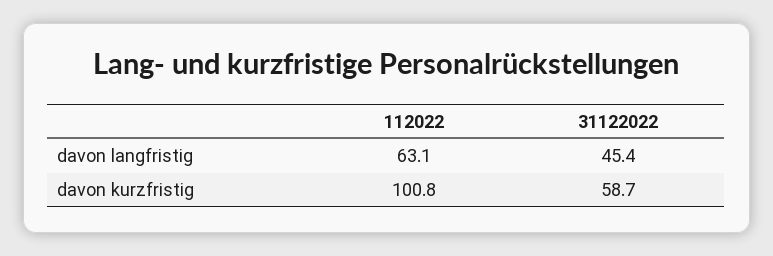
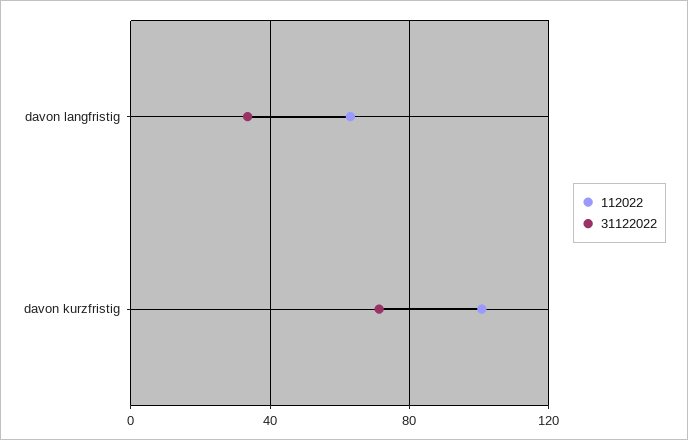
  {
    "112022": {
      "davon langfristig": 63.1,
      "davon kurzfristig": 100.8
    },
    "31122022": {
-     "davon langfristig": 45.4,
+     "davon langfristig": 35,
-     "davon kurzfristig": 58.7
+     "davon kurzfristig": 70
    }
  }

